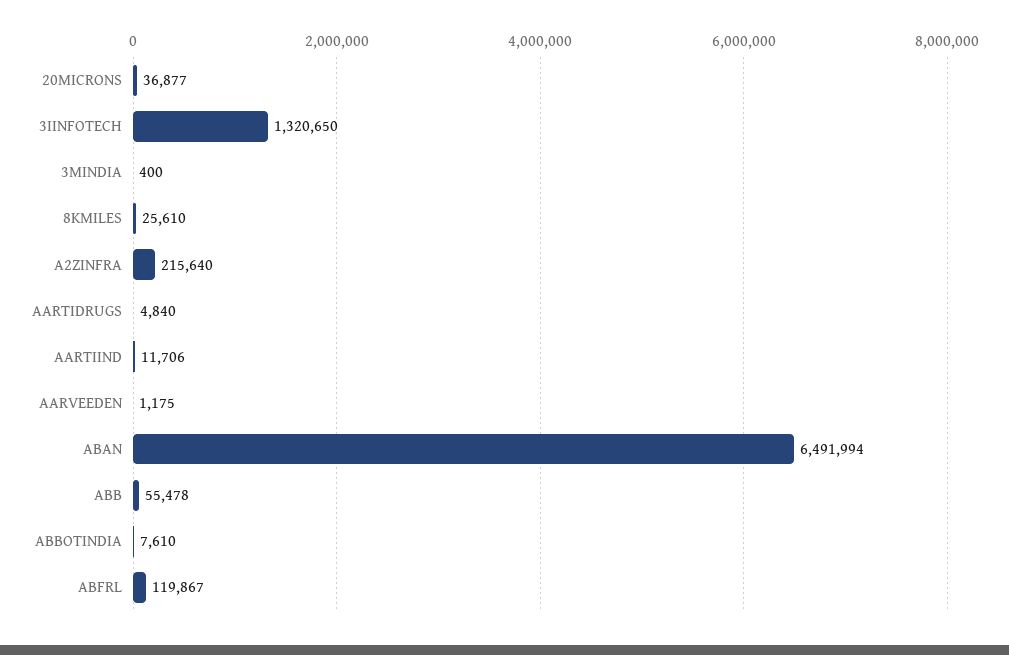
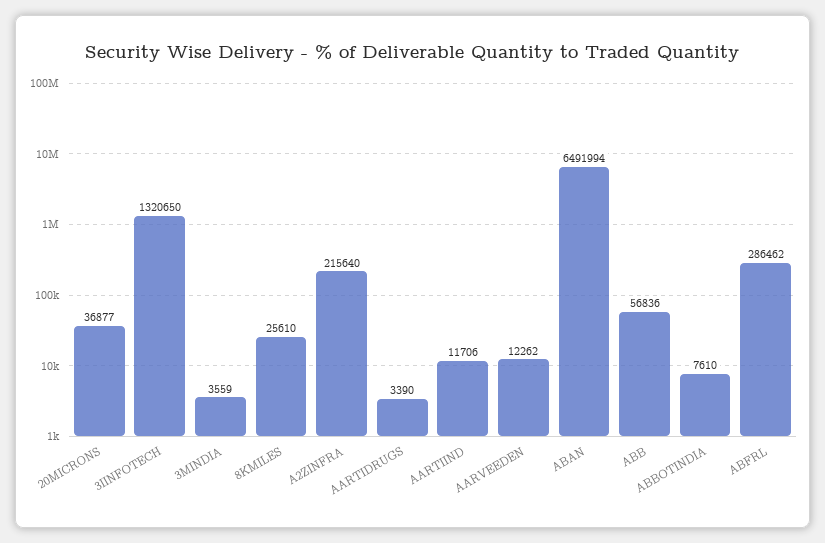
  {
    "20MICRONS": 36877,
    "3IINFOTECH": 1320650,
-   "3MINDIA": 400,
+   "3MINDIA": 3559,
    "8KMILES": 25610,
    "A2ZINFRA": 215640,
-   "AARTIDRUGS": 4840,
+   "AARTIDRUGS": 3390,
    "AARTIIND": 11706,
-   "AARVEEDEN": 1175,
+   "AARVEEDEN": 12262,
    "ABAN": 6491994,
-   "ABB": 55478,
+   "ABB": 56836,
    "ABBOTINDIA": 7610,
-   "ABFRL": 119867
+   "ABFRL": 286462
  }

